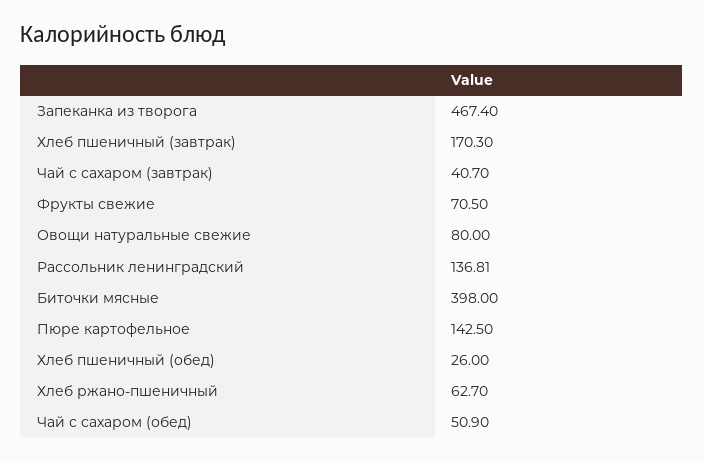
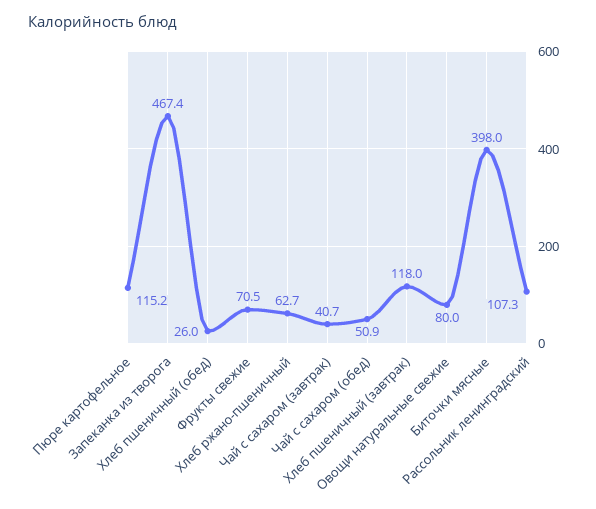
  {
    "Запеканка из творога": 467.4,
-   "Хлеб пшеничный (завтрак)": 170.3,
+   "Хлеб пшеничный (завтрак)": 118,
    "Чай с сахаром (завтрак)": 40.7,
    "Фрукты свежие": 70.5,
    "Овощи натуральные свежие": 80,
-   "Рассольник ленинградский": 136.81,
+   "Рассольник ленинградский": 107.3,
    "Биточки мясные": 398,
-   "Пюре картофельное": 142.5,
+   "Пюре картофельное": 115.2,
    "Хлеб пшеничный (обед)": 26,
    "Хлеб ржано-пшеничный": 62.7,
    "Чай с сахаром (обед)": 50.9
  }

